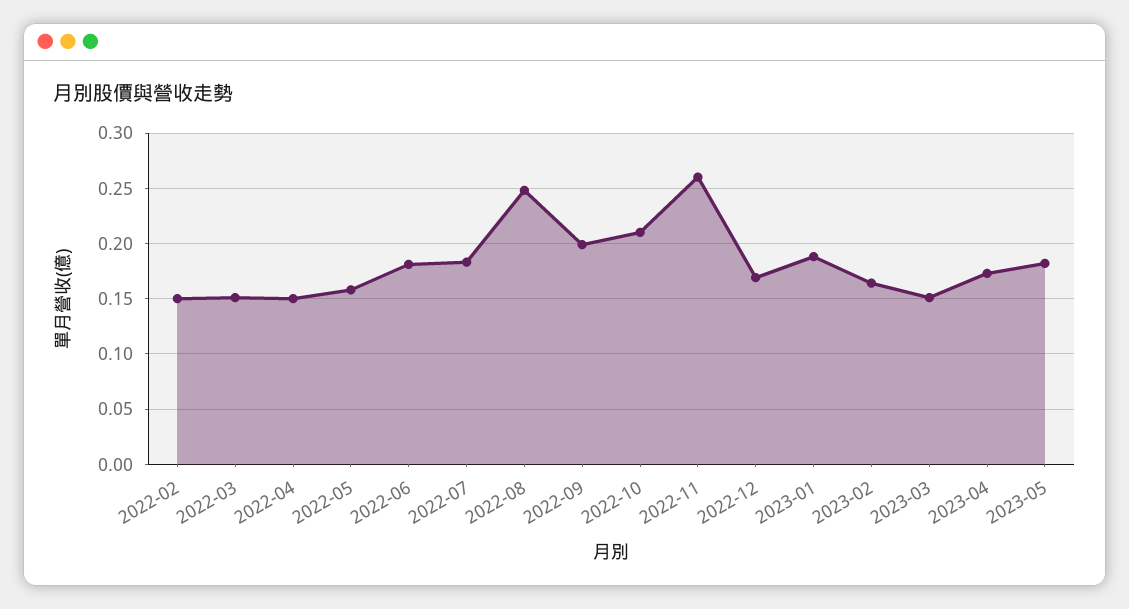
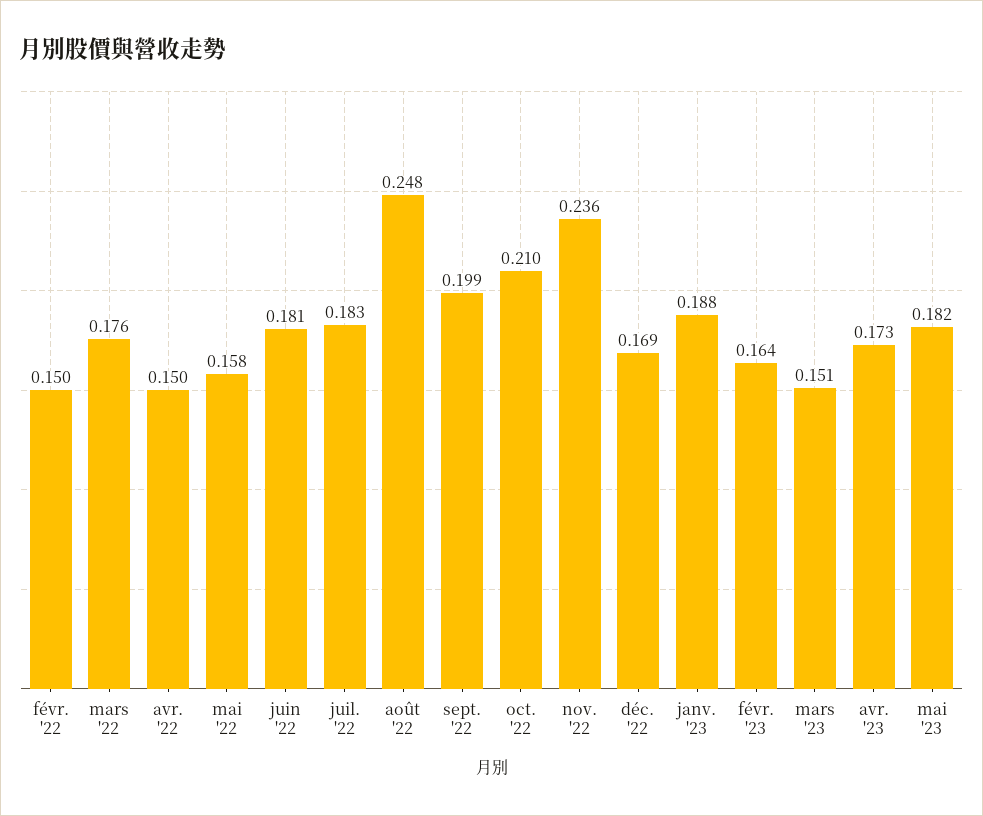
  {
    "2022-02": 0.15,
-   "2022-03": 0.15,
+   "2022-03": 0.176,
    "2022-04": 0.15,
    "2022-05": 0.158,
    "2022-06": 0.181,
    "2022-07": 0.183,
    "2022-08": 0.248,
    "2022-09": 0.199,
    "2022-10": 0.21,
-   "2022-11": 0.26,
+   "2022-11": 0.236,
    "2022-12": 0.169,
    "2023-01": 0.188,
    "2023-02": 0.164,
    "2023-03": 0.151,
    "2023-04": 0.173,
    "2023-05": 0.182
  }

